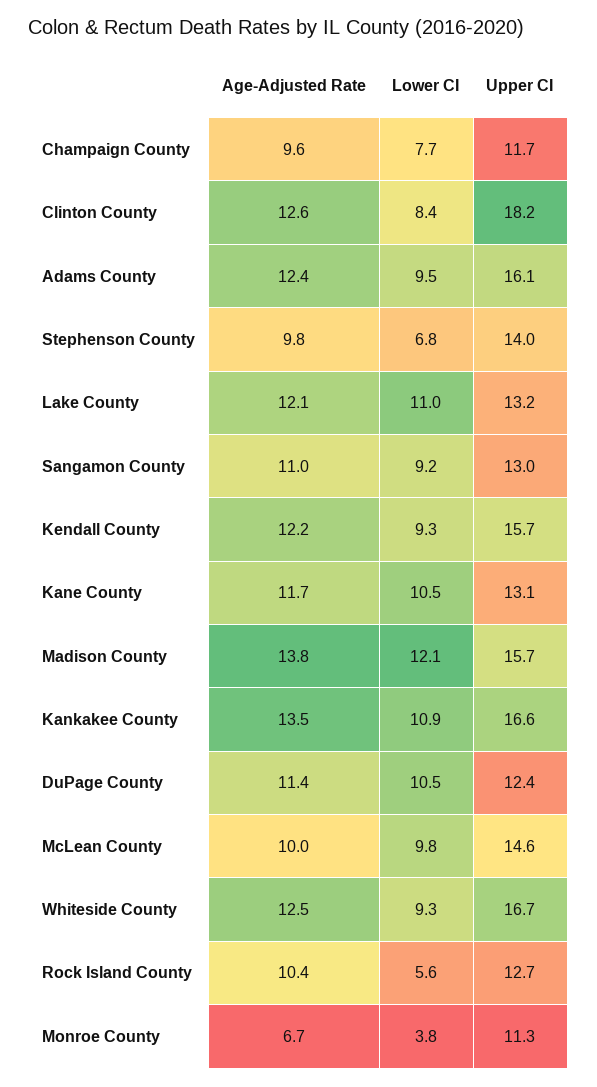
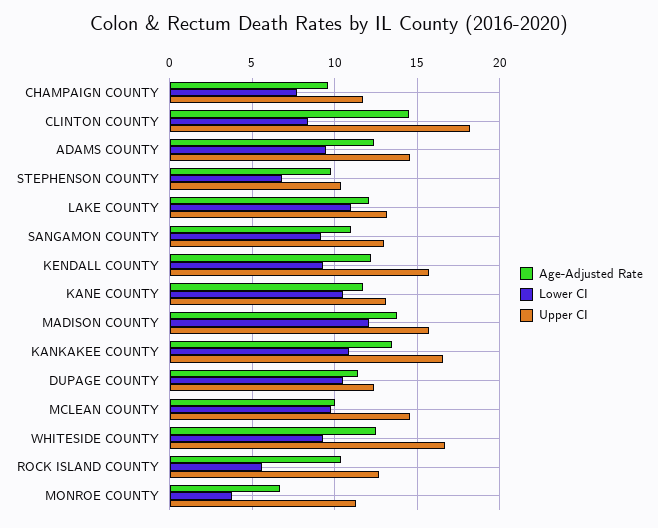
  {
    "Age-Adjusted Rate": {
      "Champaign County": 9.6,
-     "Clinton County": 12.6,
+     "Clinton County": 14.5,
      "Adams County": 12.4,
      "Stephenson County": 9.8,
      "Lake County": 12.1,
      "Sangamon County": 11,
      "Kendall County": 12.2,
      "Kane County": 11.7,
      "Madison County": 13.8,
      "Kankakee County": 13.5,
      "DuPage County": 11.4,
      "McLean County": 10,
      "Whiteside County": 12.5,
      "Rock Island County": 10.4,
      "Monroe County": 6.7
    },
    "Lower CI": {
      "Champaign County": 7.7,
      "Clinton County": 8.4,
      "Adams County": 9.5,
      "Stephenson County": 6.8,
      "Lake County": 11,
      "Sangamon County": 9.2,
      "Kendall County": 9.3,
      "Kane County": 10.5,
      "Madison County": 12.1,
      "Kankakee County": 10.9,
      "DuPage County": 10.5,
      "McLean County": 9.8,
      "Whiteside County": 9.3,
      "Rock Island County": 5.6,
      "Monroe County": 3.8
    },
    "Upper CI": {
      "Champaign County": 11.7,
      "Clinton County": 18.2,
-     "Adams County": 16.1,
+     "Adams County": 14.5,
-     "Stephenson County": 14,
+     "Stephenson County": 10.5,
      "Lake County": 13.2,
      "Sangamon County": 13,
      "Kendall County": 15.7,
      "Kane County": 13.1,
      "Madison County": 15.7,
      "Kankakee County": 16.6,
      "DuPage County": 12.4,
      "McLean County": 14.6,
      "Whiteside County": 16.7,
      "Rock Island County": 12.7,
      "Monroe County": 11.3
    }
  }

